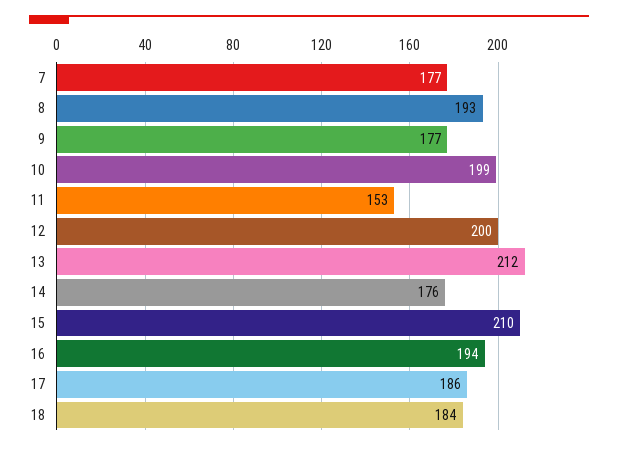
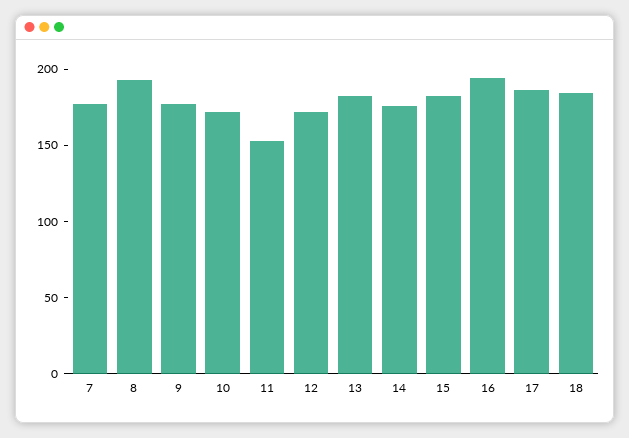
  {
    "7": 177,
    "8": 193,
    "9": 177,
-   "10": 199,
+   "10": 170,
    "11": 153,
-   "12": 200,
+   "12": 170,
-   "13": 212,
+   "13": 180,
    "14": 176,
-   "15": 210,
+   "15": 180,
    "16": 194,
    "17": 186,
    "18": 184
  }

